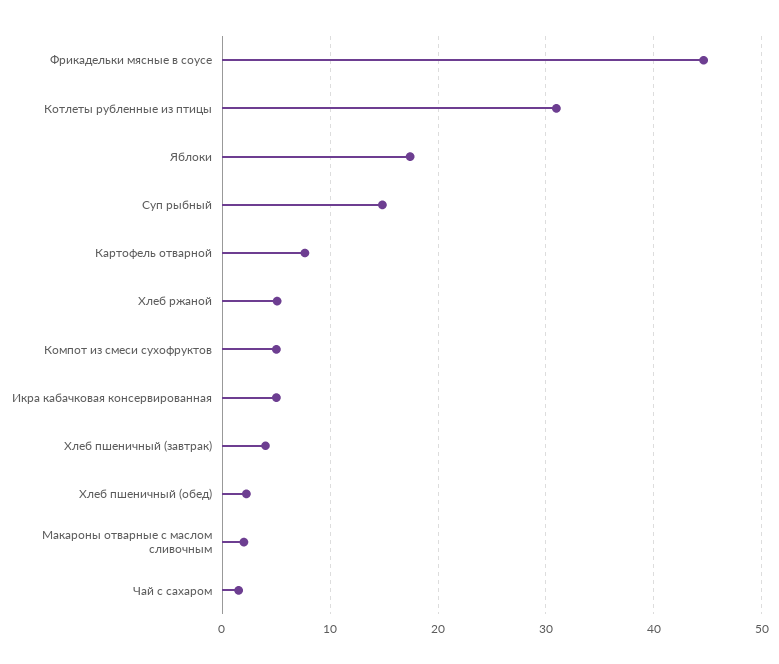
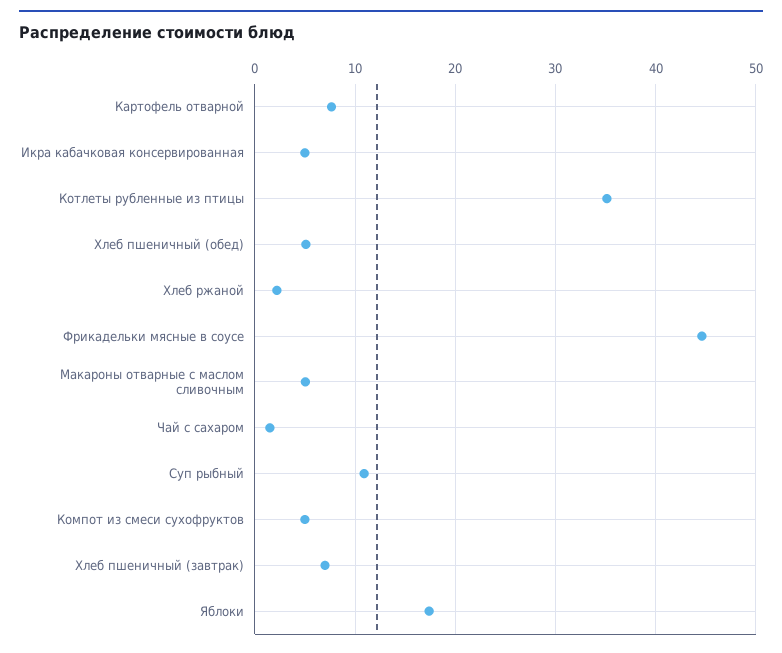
  {
    "Фрикадельки мясные в соусе": 45,
-   "Котлеты рубленные из птицы": 31,
+   "Котлеты рубленные из птицы": 35,
    "Яблоки": 17,
-   "Суп рыбный": 15,
+   "Суп рыбный": 11,
    "Картофель отварной": 8,
-   "Хлеб ржаной": 5,
+   "Хлеб ржаной": 2,
    "Компот из смеси сухофруктов": 5,
    "Икра кабачковая консервированная": 5,
-   "Хлеб пшеничный (завтрак)": 4,
+   "Хлеб пшеничный (завтрак)": 7,
-   "Хлеб пшеничный (обед)": 2,
+   "Хлеб пшеничный (обед)": 5,
-   "Макароны отварные с маслом сливочным": 2,
+   "Макароны отварные с маслом сливочным": 5,
    "Чай с сахаром": 2
  }

